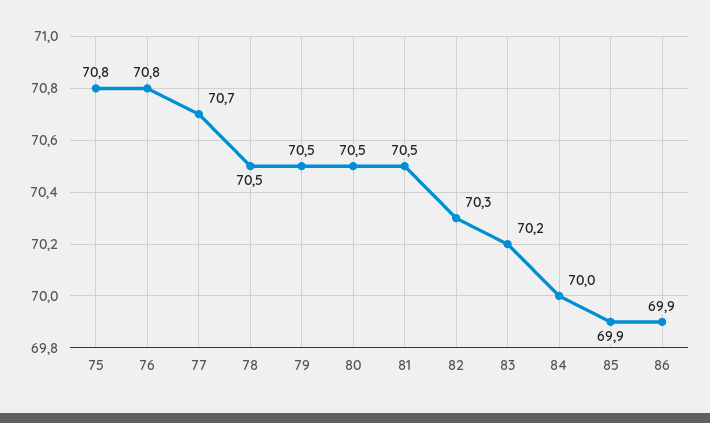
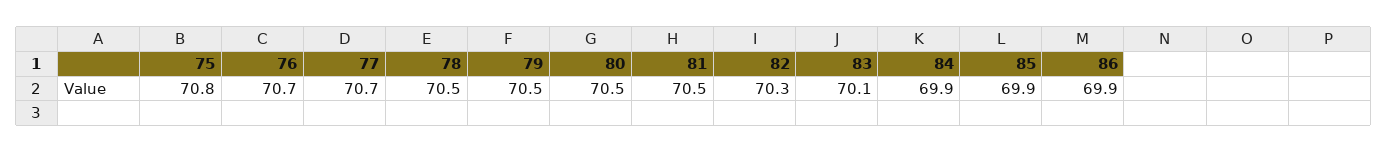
  {
    "75": 70.8,
-   "76": 70.8,
+   "76": 70.7,
    "77": 70.7,
    "78": 70.5,
    "79": 70.5,
    "80": 70.5,
    "81": 70.5,
    "82": 70.3,
-   "83": 70.2,
+   "83": 70.1,
-   "84": 70,
+   "84": 69.9,
    "85": 69.9,
    "86": 69.9
  }

